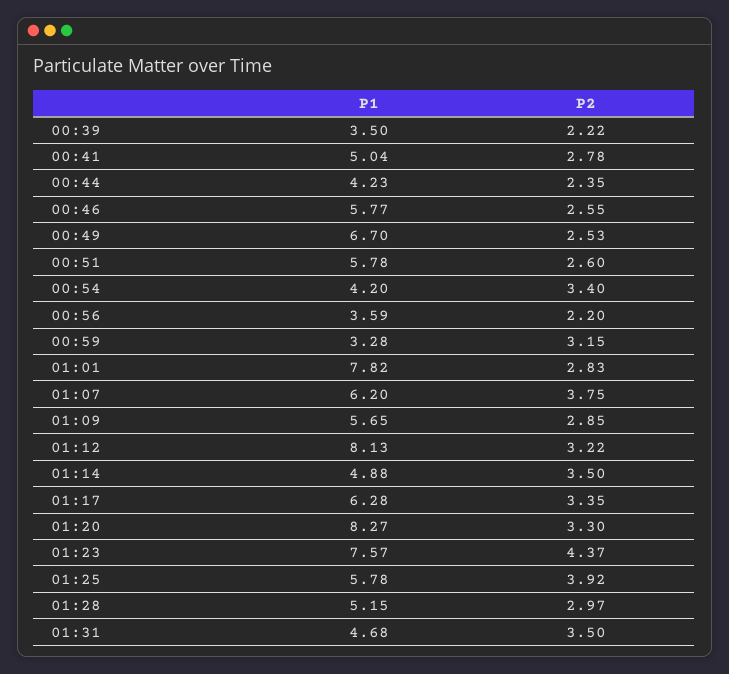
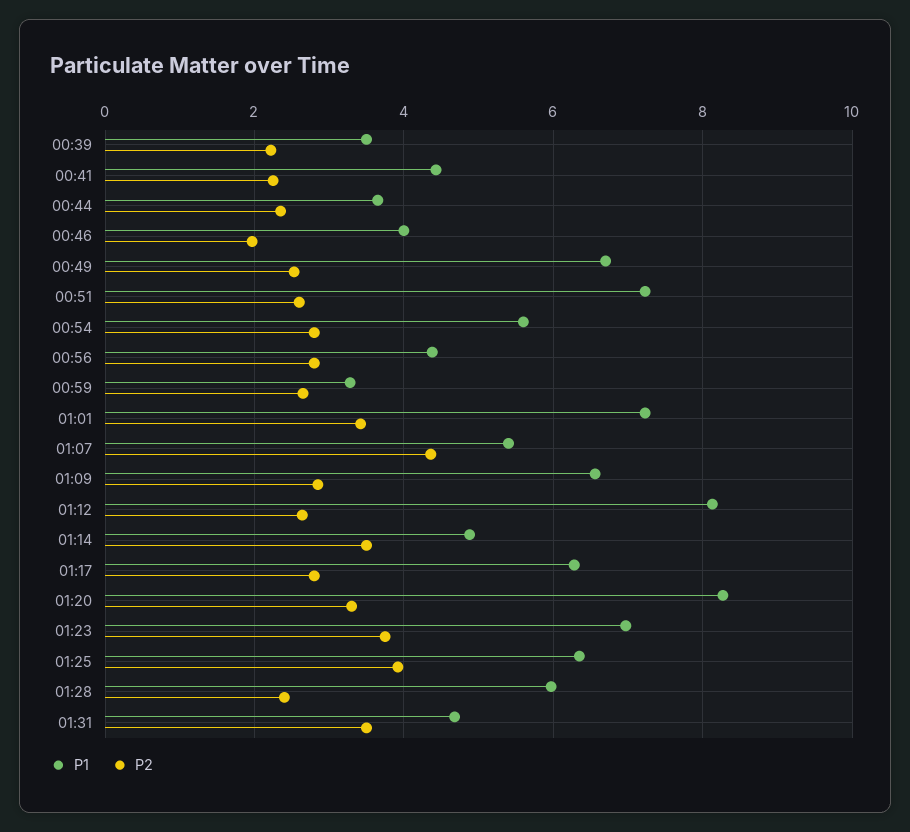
  {
    "P1": {
      "00:39": 3.5,
-     "00:41": 5.04,
+     "00:41": 4.4,
-     "00:44": 4.23,
+     "00:44": 3.6,
-     "00:46": 5.77,
+     "00:46": 4,
      "00:49": 6.7,
-     "00:51": 5.78,
+     "00:51": 7.2,
-     "00:54": 4.2,
+     "00:54": 5.6,
-     "00:56": 3.59,
+     "00:56": 4.4,
      "00:59": 3.28,
-     "01:01": 7.82,
+     "01:01": 7.2,
-     "01:07": 6.2,
+     "01:07": 5.4,
-     "01:09": 5.65,
+     "01:09": 6.6,
      "01:12": 8.13,
      "01:14": 4.88,
      "01:17": 6.28,
      "01:20": 8.27,
-     "01:23": 7.57,
+     "01:23": 7,
-     "01:25": 5.78,
+     "01:25": 6.4,
-     "01:28": 5.15,
+     "01:28": 6,
      "01:31": 4.68
    },
    "P2": {
      "00:39": 2.22,
-     "00:41": 2.78,
+     "00:41": 2.2,
      "00:44": 2.35,
-     "00:46": 2.55,
+     "00:46": 2,
      "00:49": 2.53,
      "00:51": 2.6,
-     "00:54": 3.4,
+     "00:54": 2.8,
-     "00:56": 2.2,
+     "00:56": 2.8,
-     "00:59": 3.15,
+     "00:59": 2.6,
-     "01:01": 2.83,
+     "01:01": 3.4,
-     "01:07": 3.75,
+     "01:07": 4.4,
      "01:09": 2.85,
-     "01:12": 3.22,
+     "01:12": 2.6,
      "01:14": 3.5,
-     "01:17": 3.35,
+     "01:17": 2.8,
      "01:20": 3.3,
-     "01:23": 4.37,
+     "01:23": 3.8,
      "01:25": 3.92,
-     "01:28": 2.97,
+     "01:28": 2.4,
      "01:31": 3.5
    }
  }

